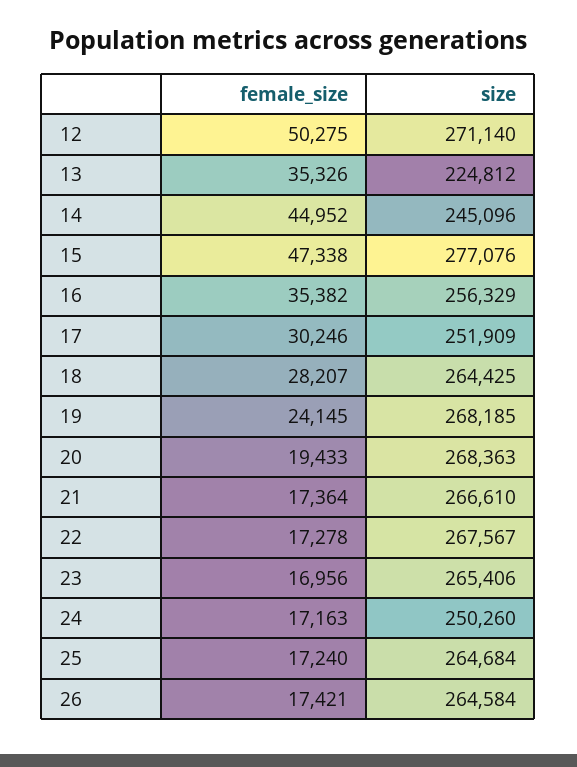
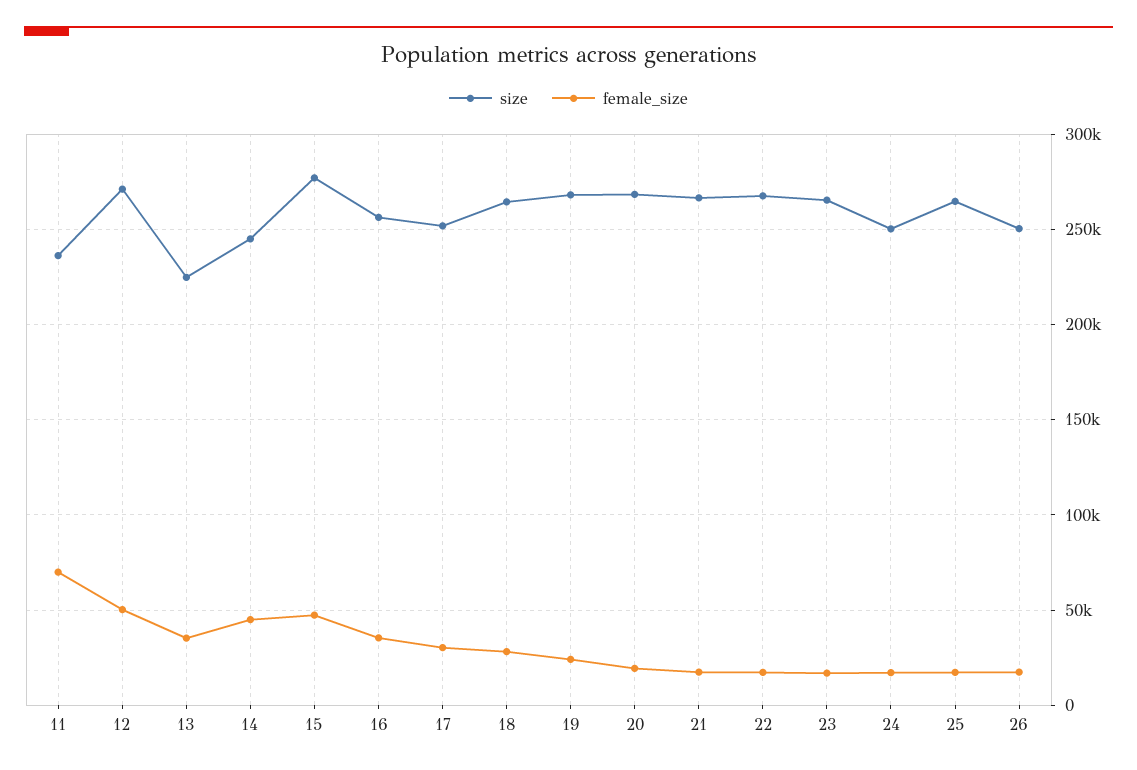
  {
    "female_size": {
      "12": 50275,
      "13": 35326,
      "14": 44952,
      "15": 47338,
      "16": 35382,
      "17": 30246,
      "18": 28207,
      "19": 24145,
      "20": 19433,
      "21": 17364,
      "22": 17278,
      "23": 16956,
      "24": 17163,
      "25": 17240,
-     "26": 17421
+     "26": 17421,
+     "11": 70000
    },
    "size": {
      "12": 271140,
      "13": 224812,
      "14": 245096,
      "15": 277076,
      "16": 256329,
      "17": 251909,
      "18": 264425,
      "19": 268185,
      "20": 268363,
      "21": 266610,
      "22": 267567,
      "23": 265406,
      "24": 250260,
      "25": 264684,
-     "26": 264584
+     "26": 250000,
+     "11": 235000
    }
  }

